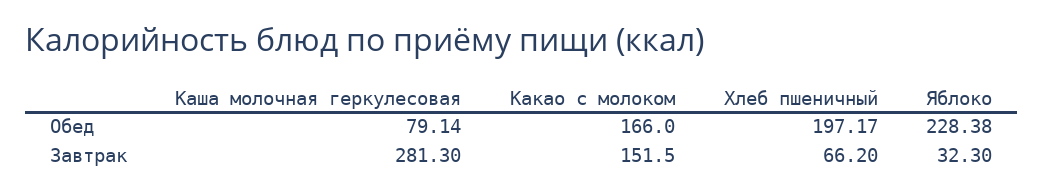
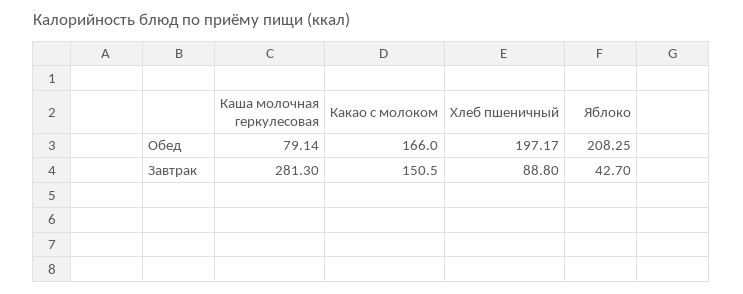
  {
    "Каша молочная геркулесовая": {
      "Обед": 79.14,
      "Завтрак": 281.3
    },
    "Какао с молоком": {
      "Обед": 166,
-     "Завтрак": 151.5
+     "Завтрак": 150.5
    },
    "Хлеб пшеничный": {
      "Обед": 197.17,
-     "Завтрак": 66.2
+     "Завтрак": 88.8
    },
    "Яблоко": {
-     "Обед": 228.38,
+     "Обед": 208.25,
-     "Завтрак": 32.3
+     "Завтрак": 42.7
    }
  }

